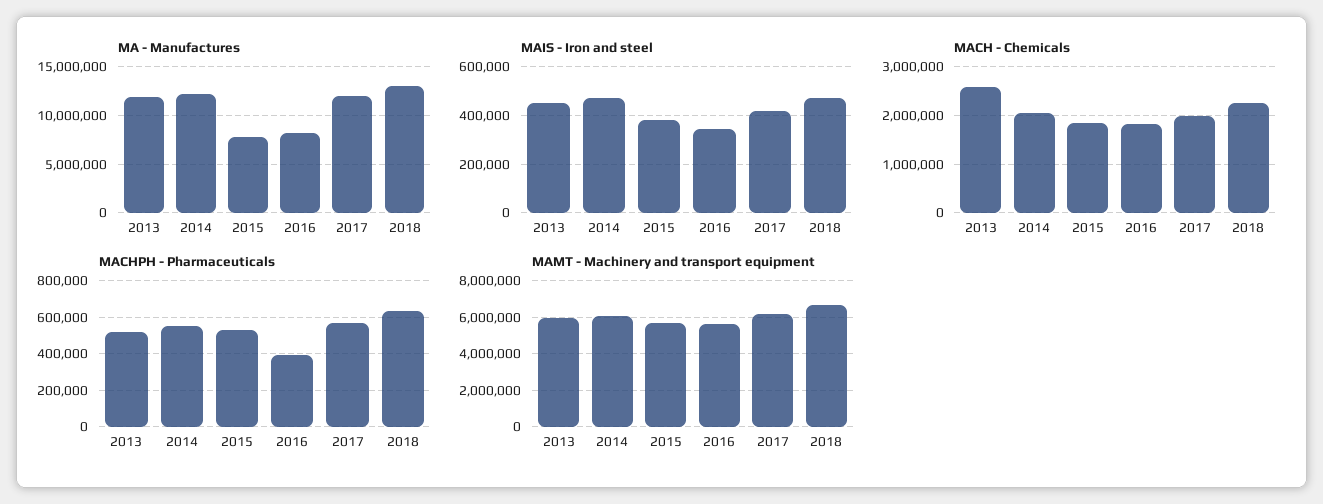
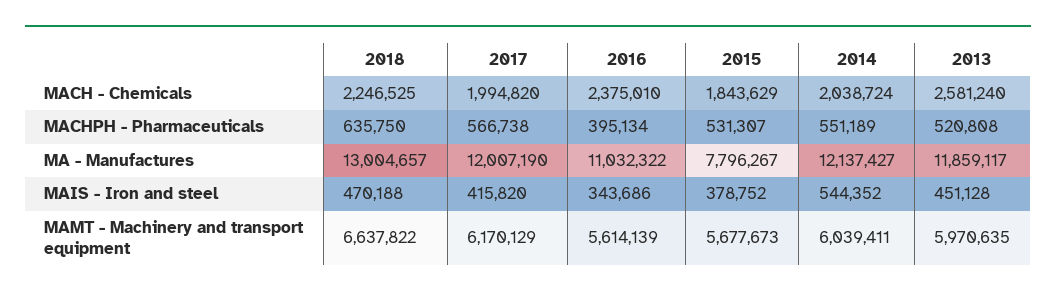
  {
    "MA - Manufactures": {
      "2013": 11859117,
      "2014": 12137427,
      "2015": 7796267,
-     "2016": 8000000,
+     "2016": 11032322,
      "2017": 12007190,
      "2018": 13004657
    },
    "MAIS - Iron and steel": {
      "2013": 451128,
-     "2014": 475000,
+     "2014": 544352,
      "2015": 378752,
      "2016": 343686,
      "2017": 415820,
      "2018": 470188
    },
    "MACH - Chemicals": {
      "2013": 2581240,
      "2014": 2038724,
      "2015": 1843629,
-     "2016": 1800000,
+     "2016": 2375010,
      "2017": 1994820,
      "2018": 2246525
    },
    "MACHPH - Pharmaceuticals": {
      "2013": 520808,
      "2014": 551189,
      "2015": 531307,
      "2016": 395134,
      "2017": 566738,
      "2018": 635750
    },
    "MAMT - Machinery and transport equipment": {
      "2013": 5970635,
      "2014": 6039411,
      "2015": 5677673,
      "2016": 5614139,
      "2017": 6170129,
      "2018": 6637822
    }
  }

